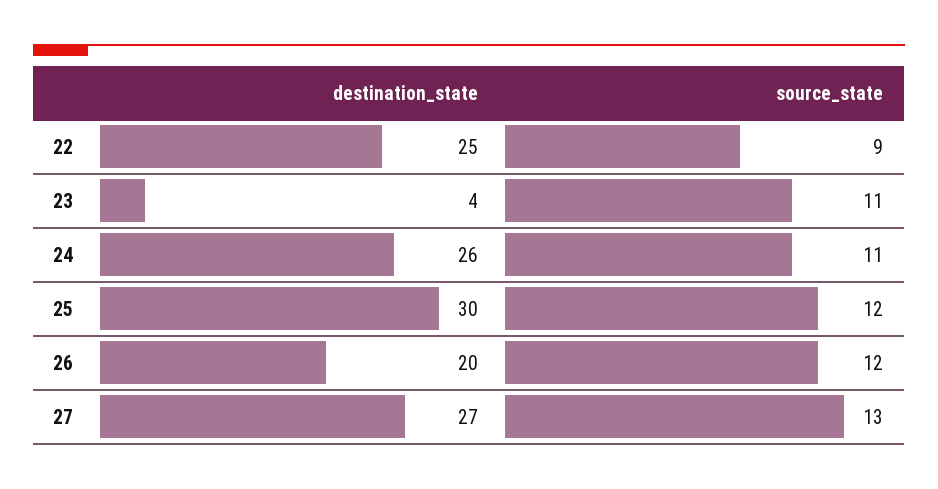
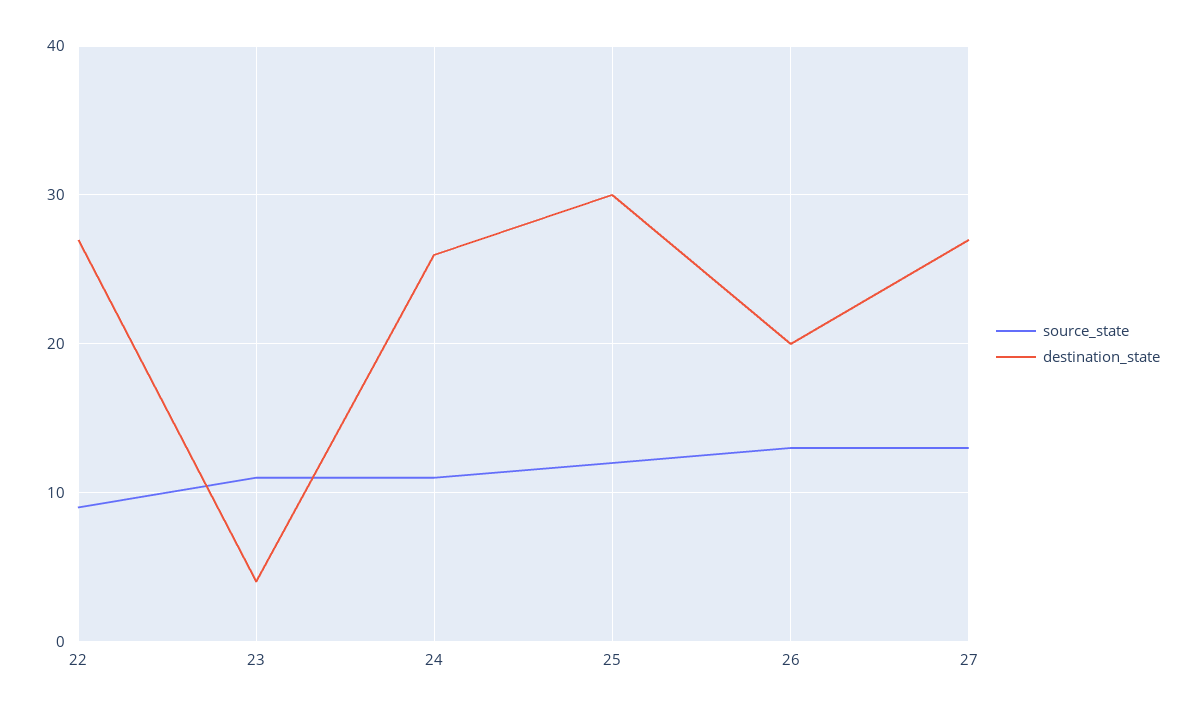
  {
    "destination_state": {
-     "22": 25,
+     "22": 27,
      "23": 4,
      "24": 26,
      "25": 30,
      "26": 20,
      "27": 27
    },
    "source_state": {
      "22": 9,
      "23": 11,
      "24": 11,
      "25": 12,
-     "26": 12,
+     "26": 13,
      "27": 13
    }
  }

